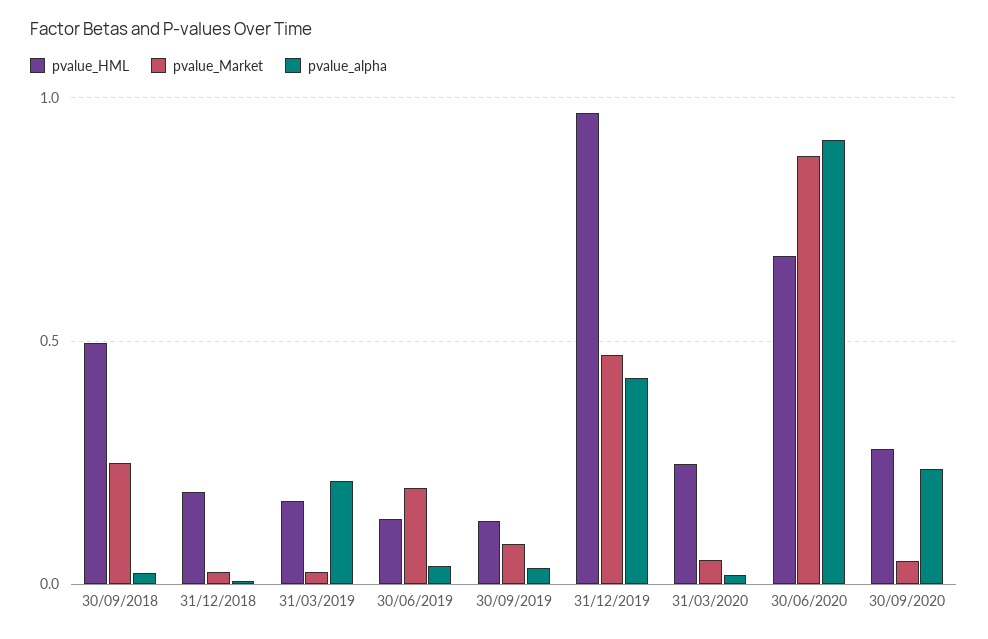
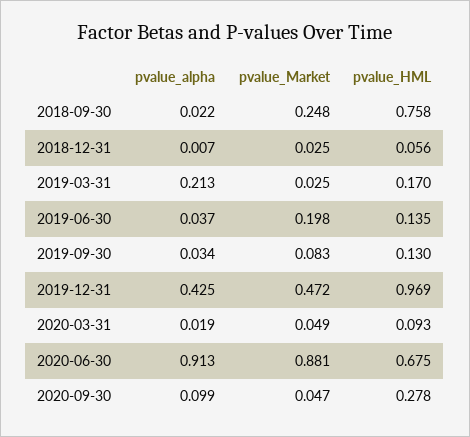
  {
    "pvalue_HML": {
-     "30/09/2018": 0.5,
+     "30/09/2018": 0.758,
-     "31/12/2018": 0.2,
+     "31/12/2018": 0.056,
      "31/03/2019": 0.17,
      "30/06/2019": 0.135,
      "30/09/2019": 0.13,
      "31/12/2019": 0.969,
-     "31/03/2020": 0.25,
+     "31/03/2020": 0.093,
      "30/06/2020": 0.675,
      "30/09/2020": 0.278
    },
    "pvalue_Market": {
      "30/09/2018": 0.248,
      "31/12/2018": 0.025,
      "31/03/2019": 0.025,
      "30/06/2019": 0.198,
      "30/09/2019": 0.083,
      "31/12/2019": 0.472,
      "31/03/2020": 0.049,
      "30/06/2020": 0.881,
      "30/09/2020": 0.047
    },
    "pvalue_alpha": {
      "30/09/2018": 0.022,
      "31/12/2018": 0.007,
      "31/03/2019": 0.213,
      "30/06/2019": 0.037,
      "30/09/2019": 0.034,
      "31/12/2019": 0.425,
      "31/03/2020": 0.019,
      "30/06/2020": 0.913,
-     "30/09/2020": 0.25
+     "30/09/2020": 0.099
    }
  }

